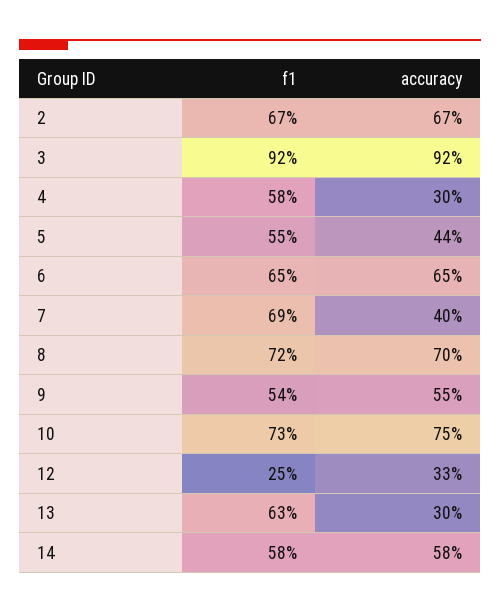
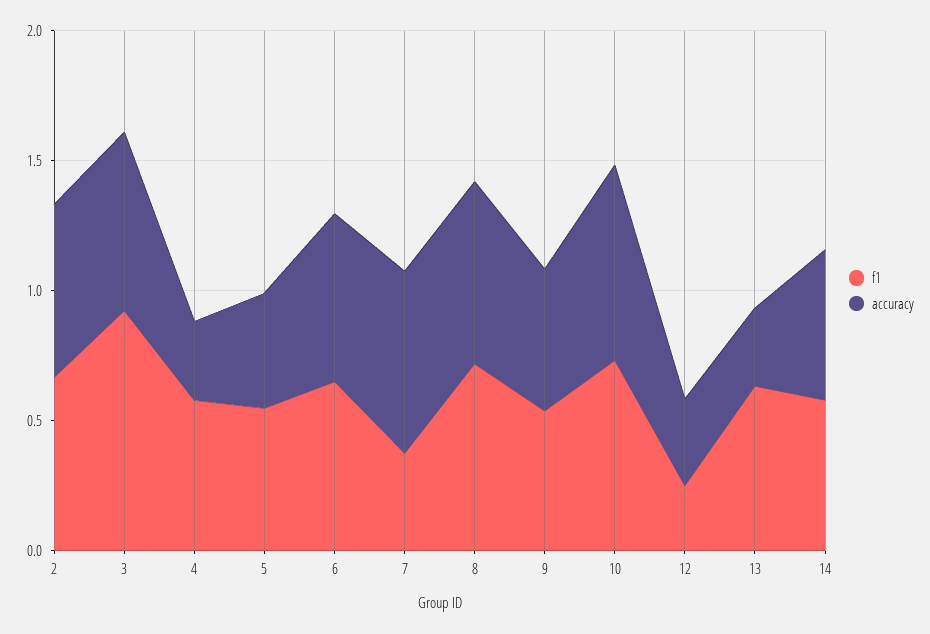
  {
    "f1": {
      "2": 0.67,
      "3": 0.92,
      "4": 0.58,
      "5": 0.55,
      "6": 0.65,
-     "7": 0.69,
+     "7": 0.4,
      "8": 0.72,
      "9": 0.54,
      "10": 0.73,
      "12": 0.25,
      "13": 0.63,
      "14": 0.58
    },
    "accuracy": {
      "2": 0.67,
-     "3": 0.92,
+     "3": 0.7,
      "4": 0.3,
      "5": 0.44,
      "6": 0.65,
-     "7": 0.4,
+     "7": 0.7,
      "8": 0.7,
      "9": 0.55,
      "10": 0.75,
      "12": 0.33,
      "13": 0.3,
      "14": 0.58
    }
  }

